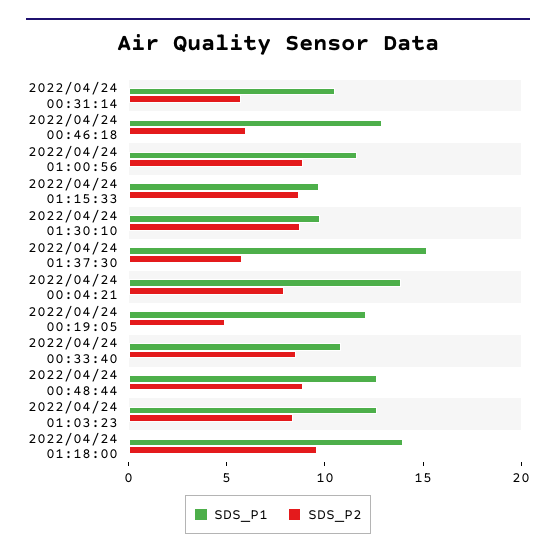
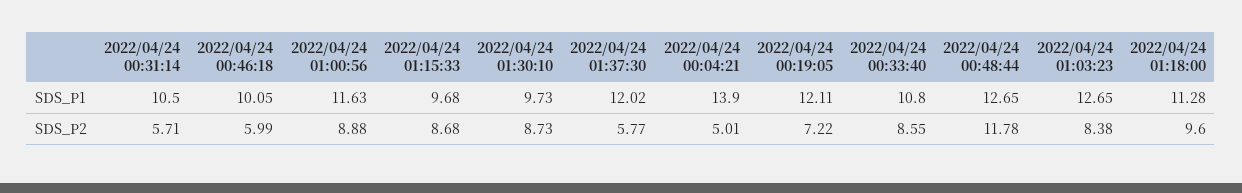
  {
    "SDS_P1": {
      "2022/04/24 00:31:14": 10.5,
-     "2022/04/24 00:46:18": 13,
+     "2022/04/24 00:46:18": 10.05,
      "2022/04/24 01:00:56": 11.63,
      "2022/04/24 01:15:33": 9.68,
      "2022/04/24 01:30:10": 9.73,
-     "2022/04/24 01:37:30": 15,
+     "2022/04/24 01:37:30": 12.02,
      "2022/04/24 00:04:21": 13.9,
      "2022/04/24 00:19:05": 12.11,
      "2022/04/24 00:33:40": 10.8,
      "2022/04/24 00:48:44": 12.65,
      "2022/04/24 01:03:23": 12.65,
-     "2022/04/24 01:18:00": 14
+     "2022/04/24 01:18:00": 11.28
    },
    "SDS_P2": {
      "2022/04/24 00:31:14": 5.71,
      "2022/04/24 00:46:18": 5.99,
      "2022/04/24 01:00:56": 8.88,
      "2022/04/24 01:15:33": 8.68,
      "2022/04/24 01:30:10": 8.73,
      "2022/04/24 01:37:30": 5.77,
-     "2022/04/24 00:04:21": 8,
+     "2022/04/24 00:04:21": 5.01,
-     "2022/04/24 00:19:05": 5,
+     "2022/04/24 00:19:05": 7.22,
      "2022/04/24 00:33:40": 8.55,
-     "2022/04/24 00:48:44": 9,
+     "2022/04/24 00:48:44": 11.78,
      "2022/04/24 01:03:23": 8.38,
      "2022/04/24 01:18:00": 9.6
    }
  }

